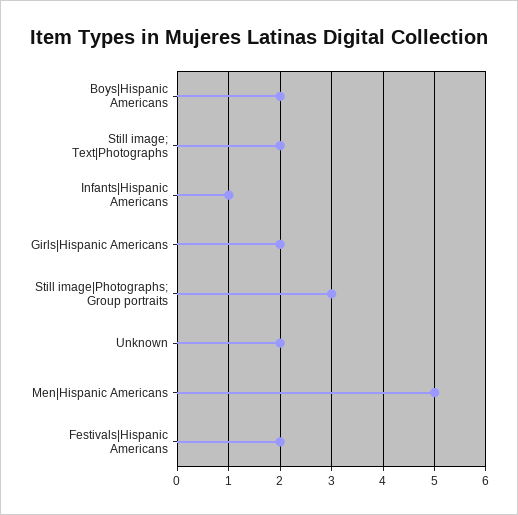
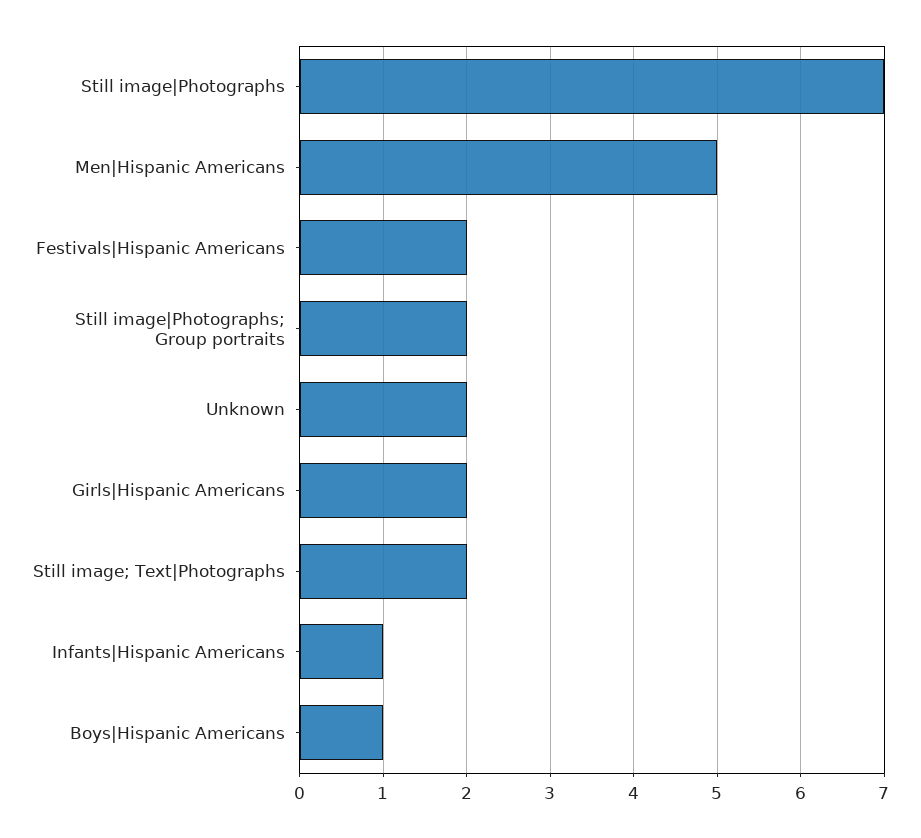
  {
-   "Boys|Hispanic Americans": 2,
+   "Boys|Hispanic Americans": 1,
    "Still image; Text|Photographs": 2,
    "Infants|Hispanic Americans": 1,
    "Girls|Hispanic Americans": 2,
-   "Still image|Photographs; Group portraits": 3,
+   "Still image|Photographs; Group portraits": 2,
    "Unknown": 2,
    "Men|Hispanic Americans": 5,
-   "Festivals|Hispanic Americans": 2
+   "Festivals|Hispanic Americans": 2,
+   "Still image|Photographs": 7
  }

